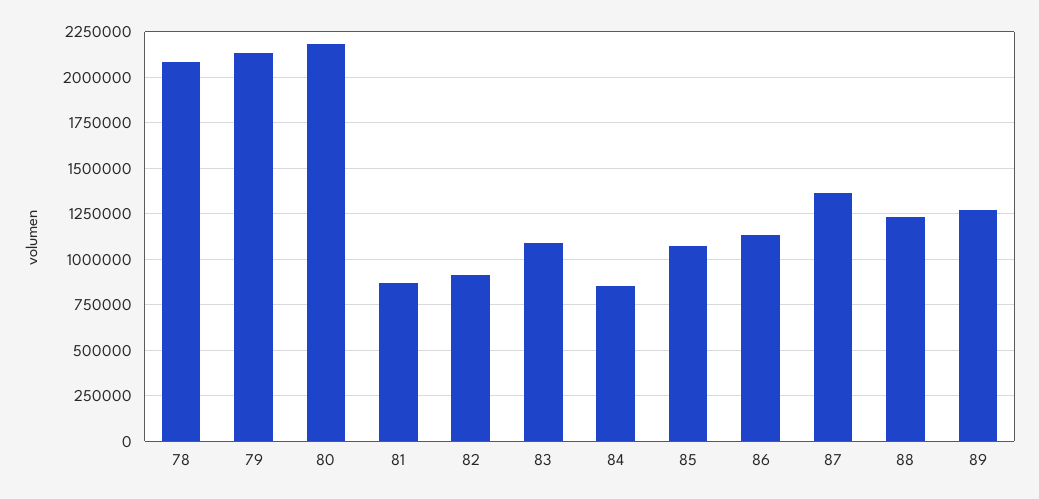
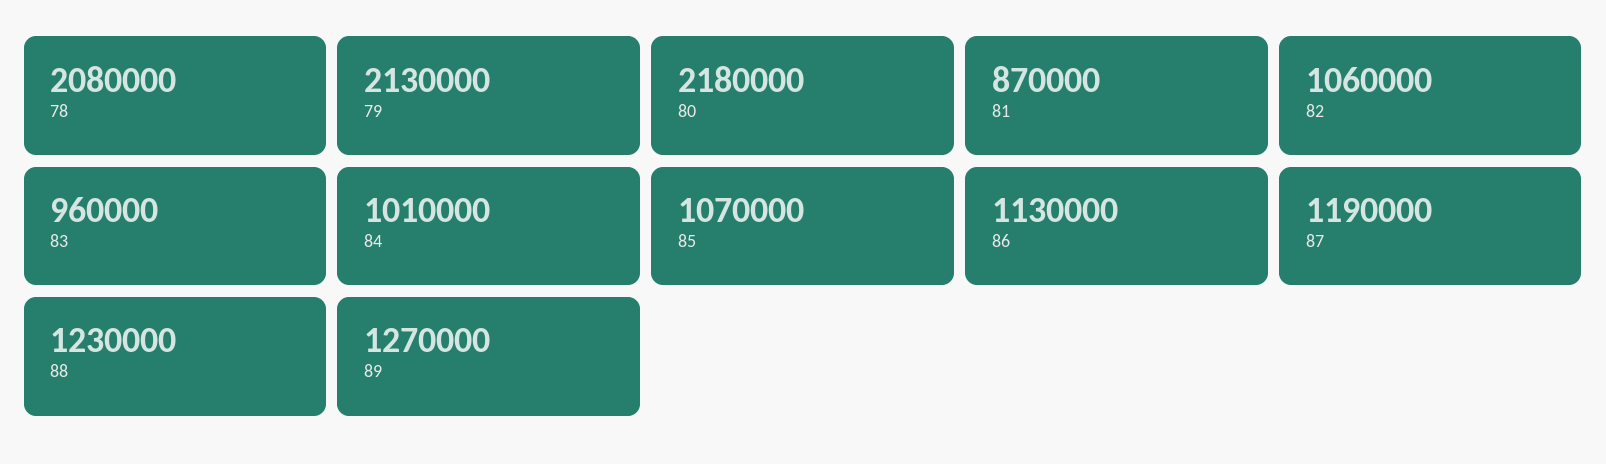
  {
    "78": 2080000,
    "79": 2130000,
    "80": 2180000,
    "81": 870000,
-   "82": 900000,
+   "82": 1060000,
-   "83": 1100000,
+   "83": 960000,
-   "84": 850000,
+   "84": 1010000,
    "85": 1070000,
    "86": 1130000,
-   "87": 1350000,
+   "87": 1190000,
    "88": 1230000,
    "89": 1270000
  }

